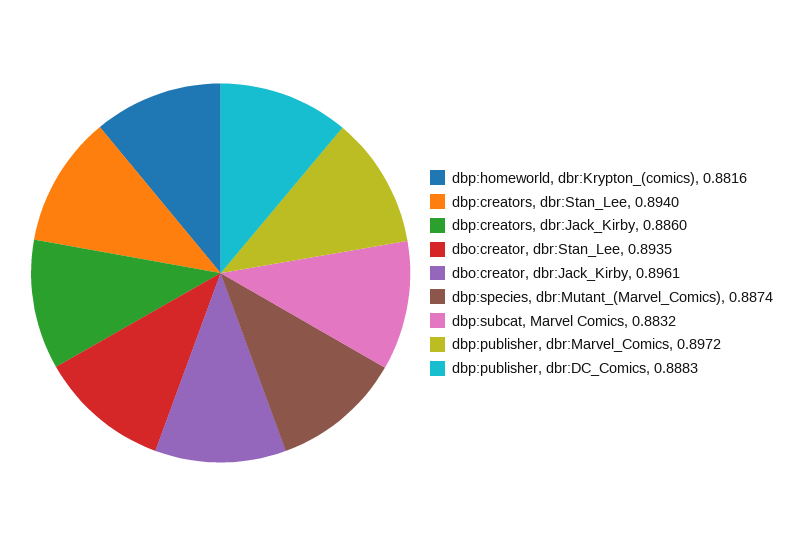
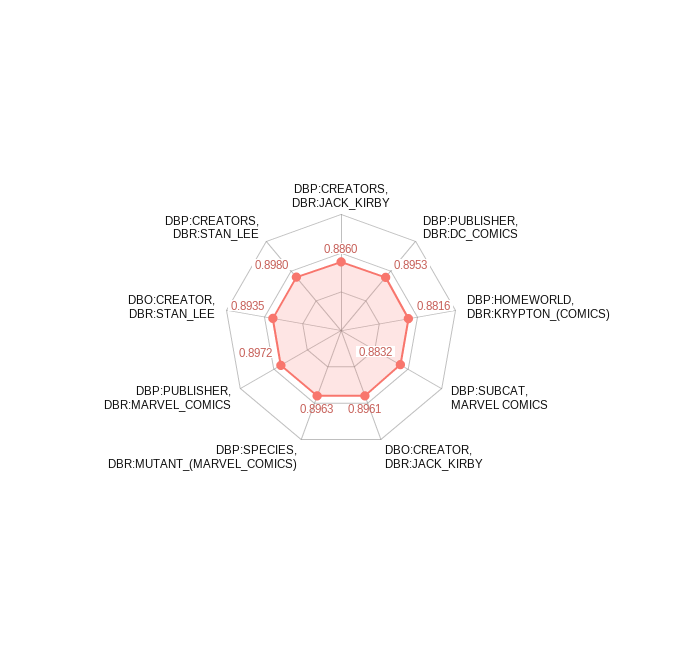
  {
    "dbp:homeworld, dbr:Krypton_(comics)": 0.8816,
-   "dbp:creators, dbr:Stan_Lee": 0.894,
+   "dbp:creators, dbr:Stan_Lee": 0.898,
    "dbp:creators, dbr:Jack_Kirby": 0.886,
    "dbo:creator, dbr:Stan_Lee": 0.8935,
    "dbo:creator, dbr:Jack_Kirby": 0.8961,
-   "dbp:species, dbr:Mutant_(Marvel_Comics)": 0.8874,
+   "dbp:species, dbr:Mutant_(Marvel_Comics)": 0.8963,
    "dbp:subcat, Marvel Comics": 0.8832,
    "dbp:publisher, dbr:Marvel_Comics": 0.8972,
-   "dbp:publisher, dbr:DC_Comics": 0.8883
+   "dbp:publisher, dbr:DC_Comics": 0.8953
  }

